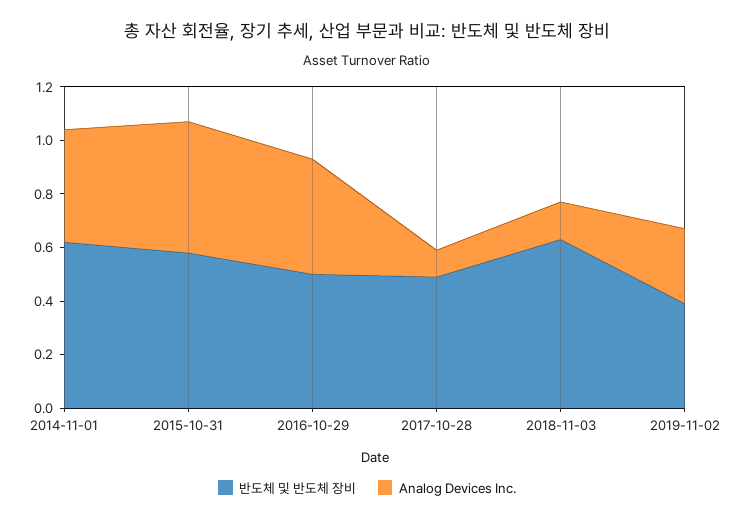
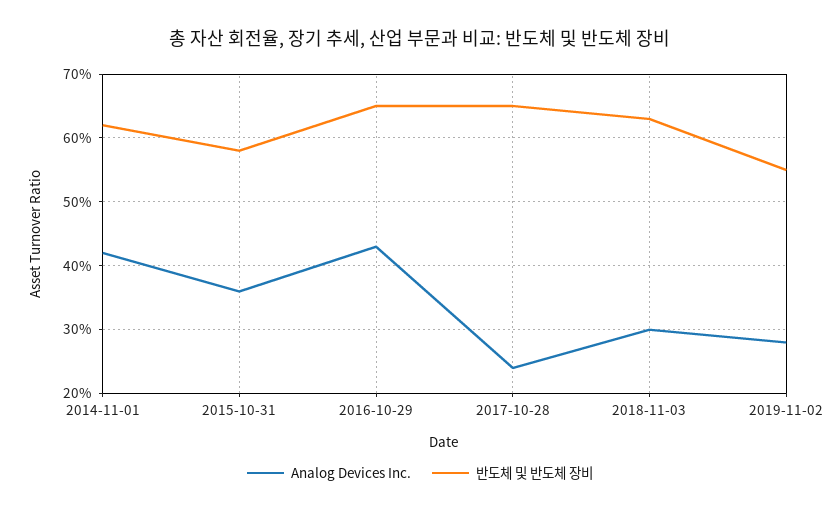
  {
    "반도체 및 반도체 장비": {
      "2014-11-01": 0.62,
      "2015-10-31": 0.58,
-     "2016-10-29": 0.5,
+     "2016-10-29": 0.65,
-     "2017-10-28": 0.5,
+     "2017-10-28": 0.65,
      "2018-11-03": 0.63,
-     "2019-11-02": 0.4
+     "2019-11-02": 0.55
    },
    "Analog Devices Inc.": {
      "2014-11-01": 0.42,
-     "2015-10-31": 0.5,
+     "2015-10-31": 0.36,
      "2016-10-29": 0.43,
-     "2017-10-28": 0.1,
+     "2017-10-28": 0.24,
-     "2018-11-03": 0.15,
+     "2018-11-03": 0.3,
      "2019-11-02": 0.28
    }
  }

